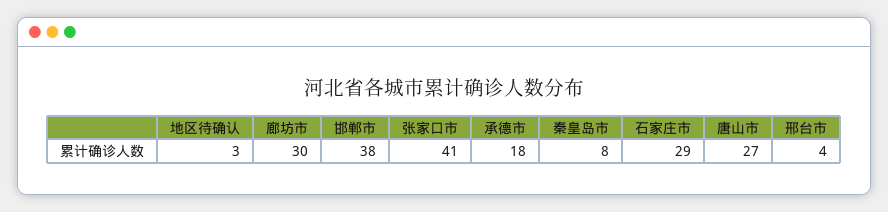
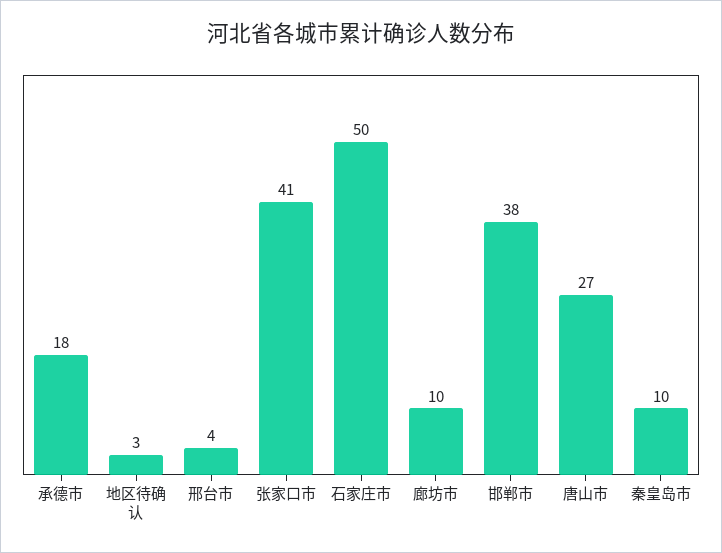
  {
    "地区待确认": 3,
-   "廊坊市": 30,
+   "廊坊市": 10,
    "邯郸市": 38,
    "张家口市": 41,
    "承德市": 18,
-   "秦皇岛市": 8,
+   "秦皇岛市": 10,
-   "石家庄市": 29,
+   "石家庄市": 50,
    "唐山市": 27,
    "邢台市": 4
  }

